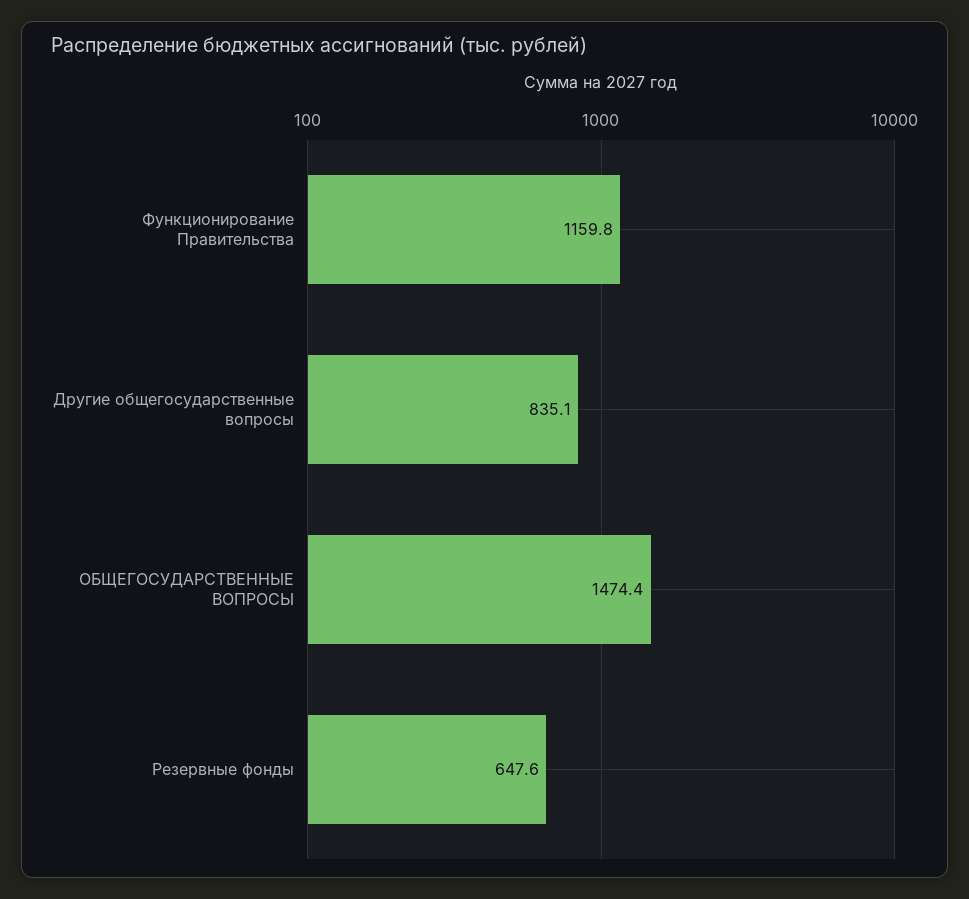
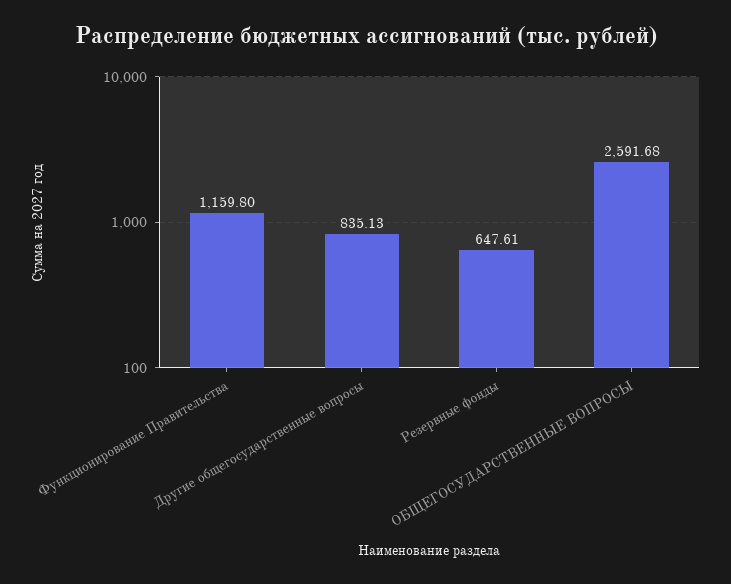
  {
    "Функционирование Правительства": 1159.8,
    "Другие общегосударственные вопросы": 835.13,
-   "ОБЩЕГОСУДАРСТВЕННЫЕ ВОПРОСЫ": 1474.4,
+   "ОБЩЕГОСУДАРСТВЕННЫЕ ВОПРОСЫ": 2591.68,
    "Резервные фонды": 647.61
  }

